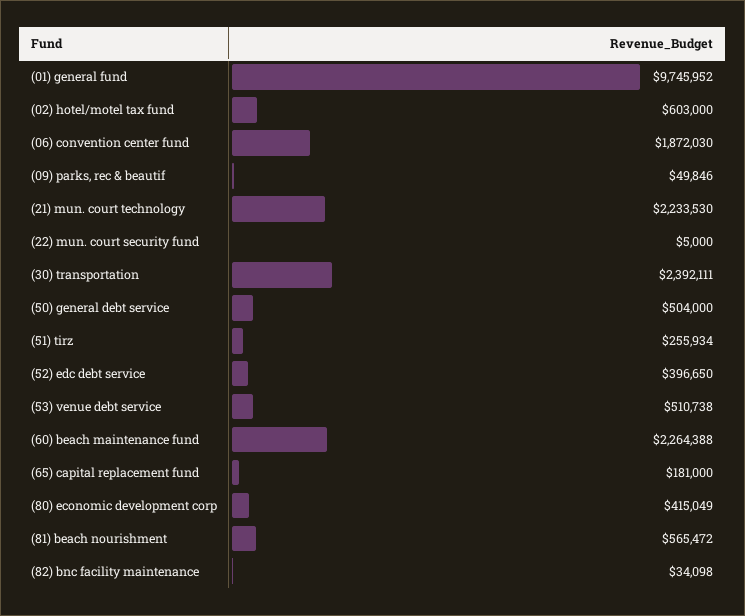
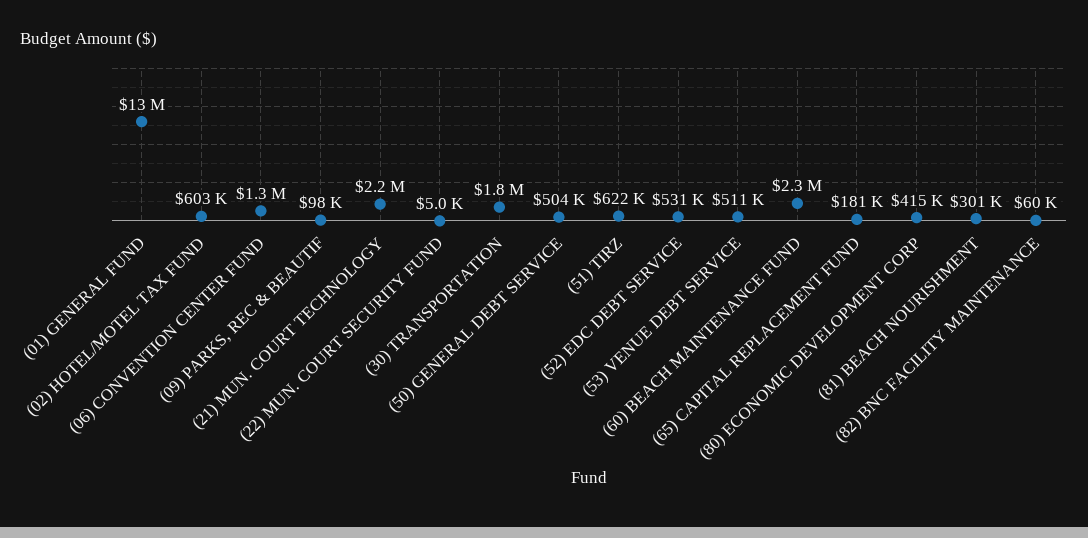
  {
-   "(01) general fund": 9745952,
+   "(01) general fund": 13000000,
    "(02) hotel/motel tax fund": 603000,
-   "(06) convention center fund": 1872030,
+   "(06) convention center fund": 1300000,
-   "(09) parks, rec & beautif": 49846,
+   "(09) parks, rec & beautif": 98000,
    "(21) mun. court technology": 2233530,
    "(22) mun. court security fund": 5000,
-   "(30) transportation": 2392111,
+   "(30) transportation": 1800000,
    "(50) general debt service": 504000,
-   "(51) tirz": 255934,
+   "(51) tirz": 622000,
-   "(52) edc debt service": 396650,
+   "(52) edc debt service": 531000,
    "(53) venue debt service": 510738,
    "(60) beach maintenance fund": 2264388,
    "(65) capital replacement fund": 181000,
    "(80) economic development corp": 415049,
-   "(81) beach nourishment": 565472,
+   "(81) beach nourishment": 301000,
-   "(82) bnc facility maintenance": 34098
+   "(82) bnc facility maintenance": 60000
  }

